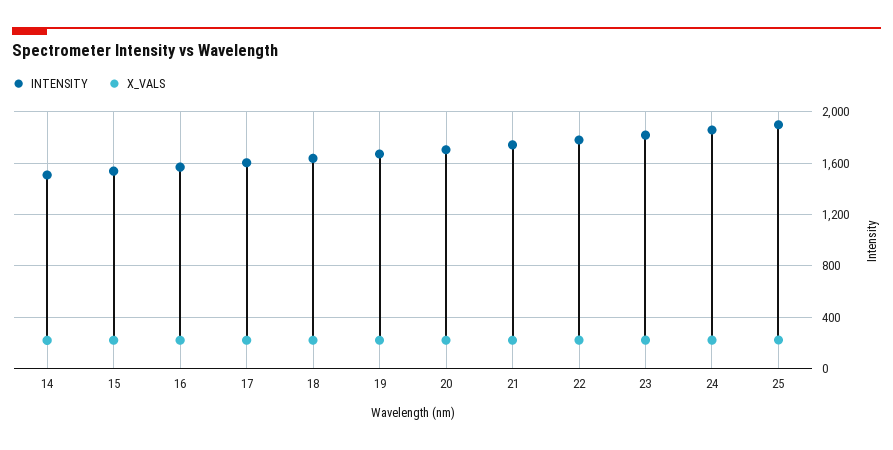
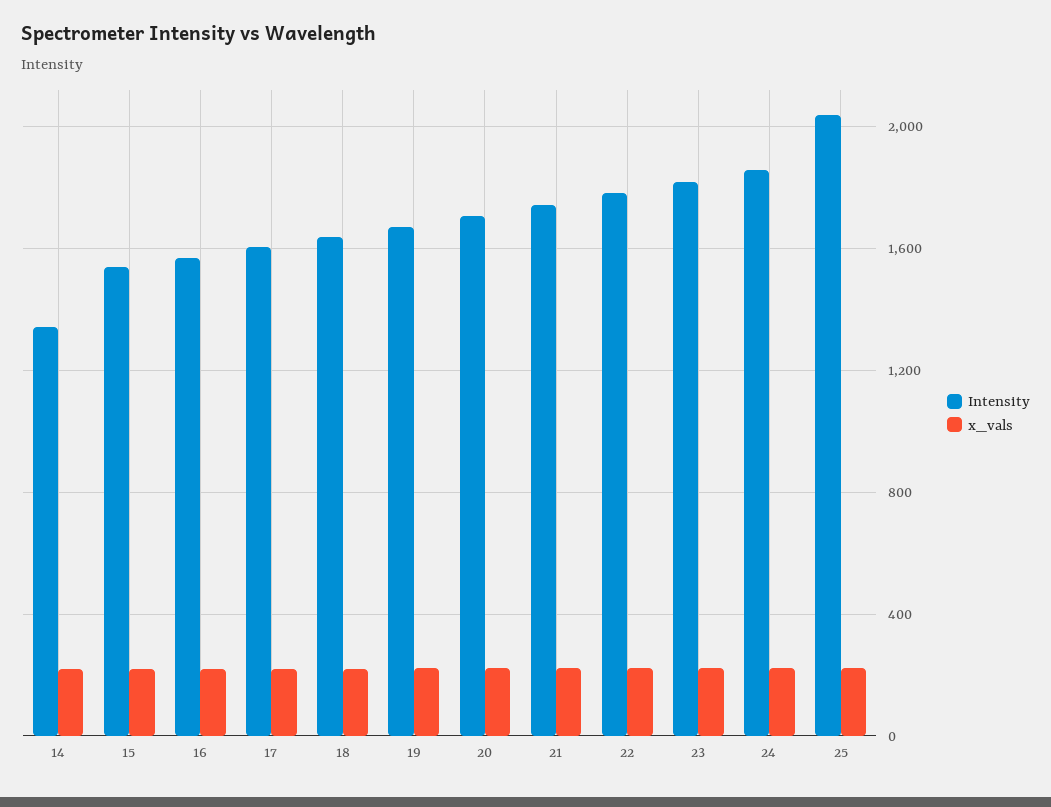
  {
    "INTENSITY": {
-     "14": 1500,
+     "14": 1350,
      "15": 1550,
      "16": 1550,
      "17": 1600,
      "18": 1650,
      "19": 1650,
      "20": 1700,
      "21": 1750,
      "22": 1800,
      "23": 1800,
      "24": 1850,
-     "25": 1900
+     "25": 2050
    },
    "X_VALS": {
      "14": 200,
      "15": 200,
      "16": 200,
      "17": 200,
      "18": 200,
      "19": 200,
      "20": 200,
      "21": 200,
      "22": 200,
      "23": 200,
      "24": 200,
      "25": 200
    }
  }

